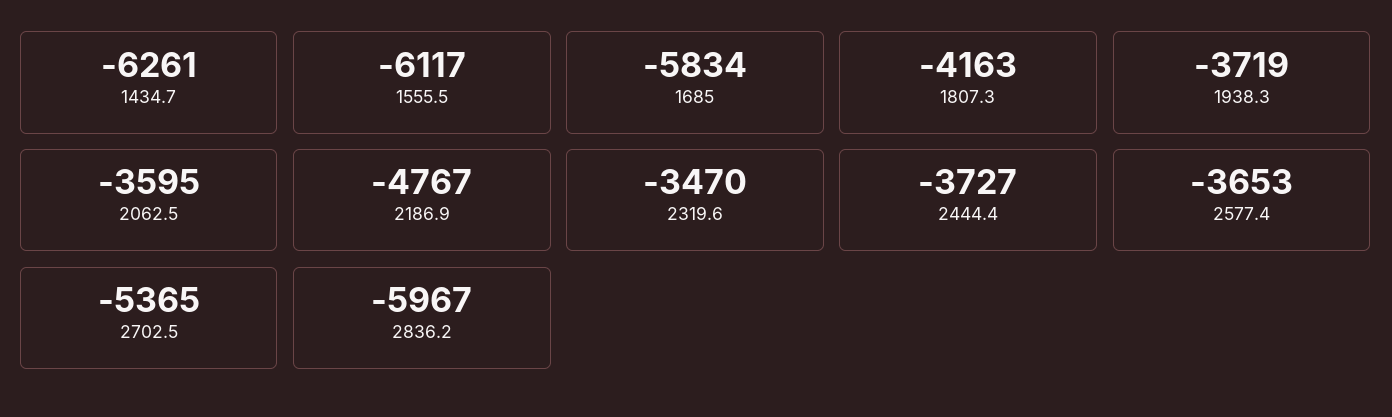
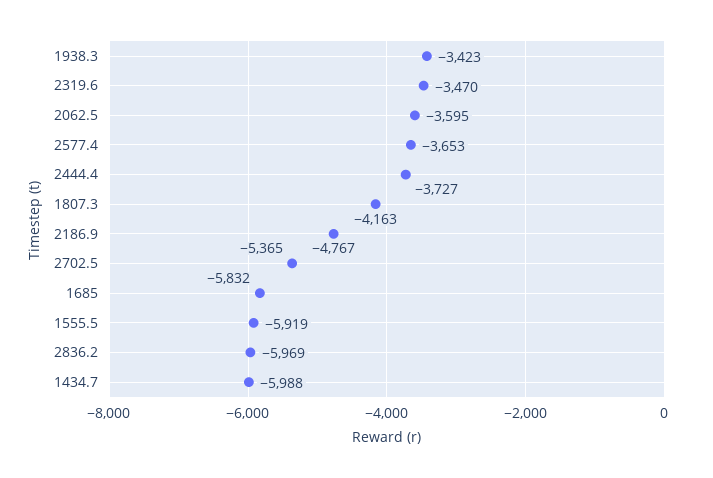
  {
-   "1434.7": -6261,
+   "1434.7": -5988,
-   "1555.5": -6117,
+   "1555.5": -5919,
-   "1685": -5834,
+   "1685": -5832,
    "1807.3": -4163,
-   "1938.3": -3719,
+   "1938.3": -3423,
    "2062.5": -3595,
    "2186.9": -4767,
    "2319.6": -3470,
    "2444.4": -3727,
    "2577.4": -3653,
    "2702.5": -5365,
-   "2836.2": -5967
+   "2836.2": -5969
  }

